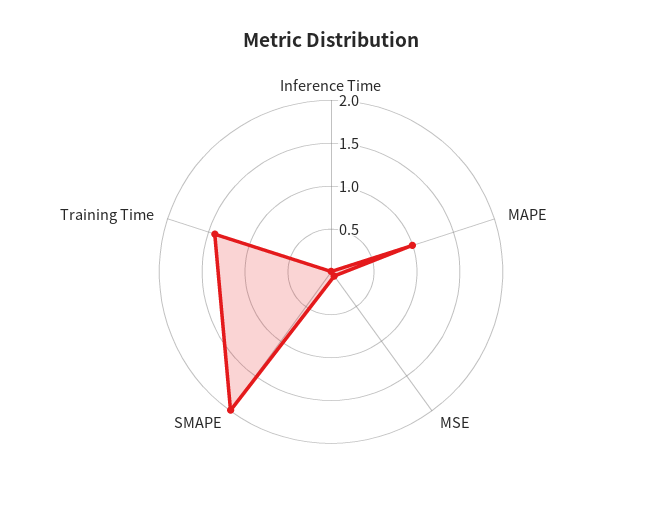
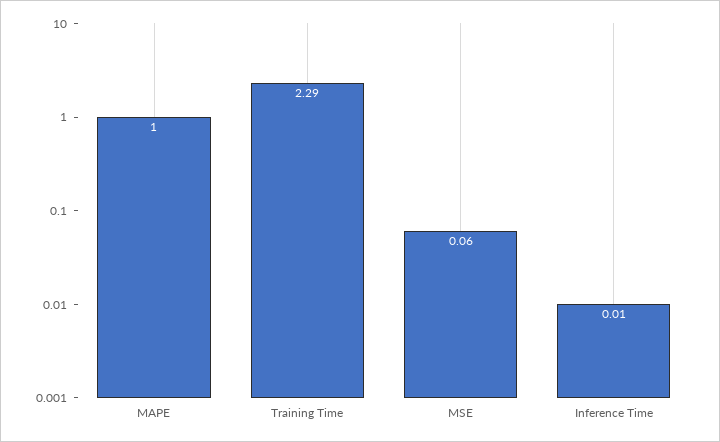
  {
    "Inference Time": 0.01,
    "MAPE": 1,
    "MSE": 0.06,
-   "SMAPE": 2,
-   "Training Time": 1.4
+   "Training Time": 2.29
  }

